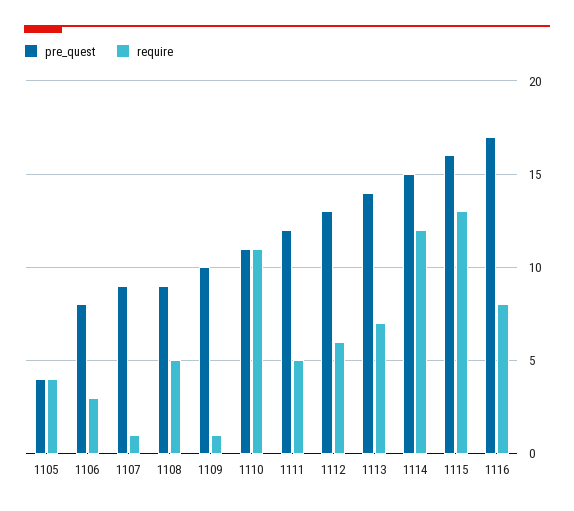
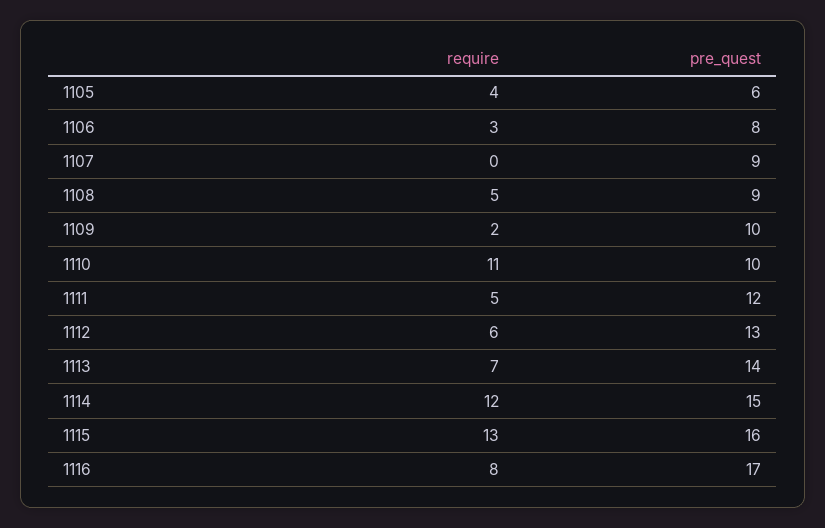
  {
    "pre_quest": {
-     "1105": 4,
+     "1105": 6,
      "1106": 8,
      "1107": 9,
      "1108": 9,
      "1109": 10,
-     "1110": 11,
+     "1110": 10,
      "1111": 12,
      "1112": 13,
      "1113": 14,
      "1114": 15,
      "1115": 16,
      "1116": 17
    },
    "require": {
      "1105": 4,
      "1106": 3,
-     "1107": 1,
+     "1107": 0,
      "1108": 5,
-     "1109": 1,
+     "1109": 2,
      "1110": 11,
      "1111": 5,
      "1112": 6,
      "1113": 7,
      "1114": 12,
      "1115": 13,
      "1116": 8
    }
  }

